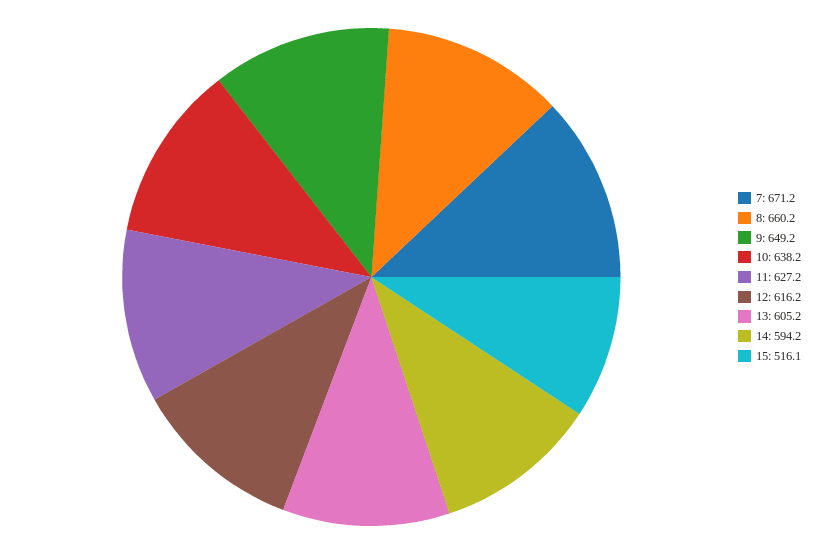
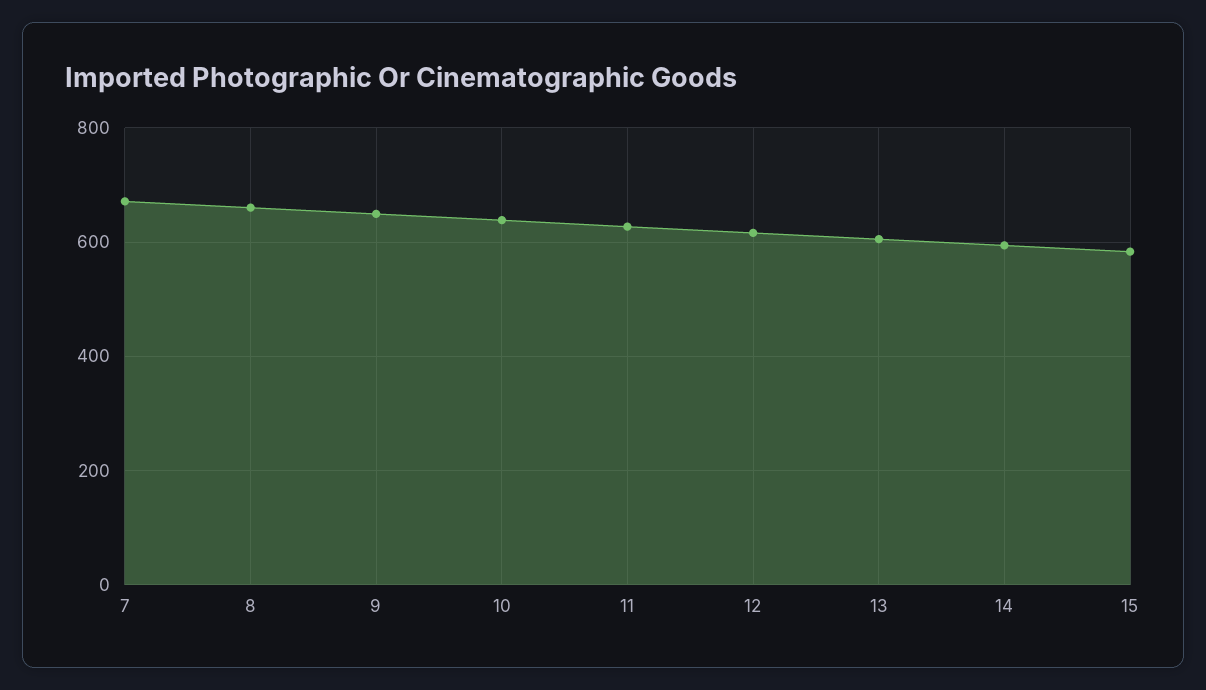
  {
    "7": 671.2,
    "8": 660.2,
    "9": 649.2,
    "10": 638.2,
    "11": 627.2,
    "12": 616.2,
    "13": 605.2,
    "14": 594.2,
-   "15": 516.1
+   "15": 580
  }

